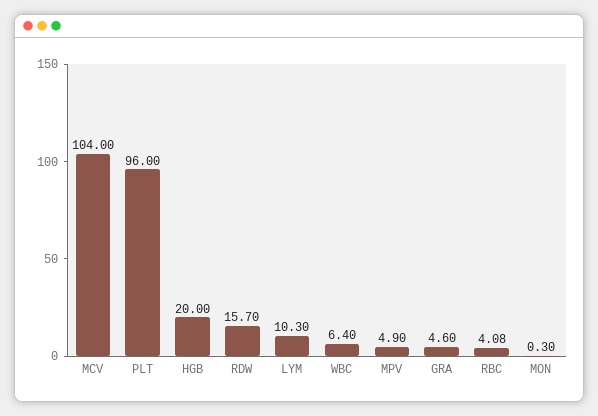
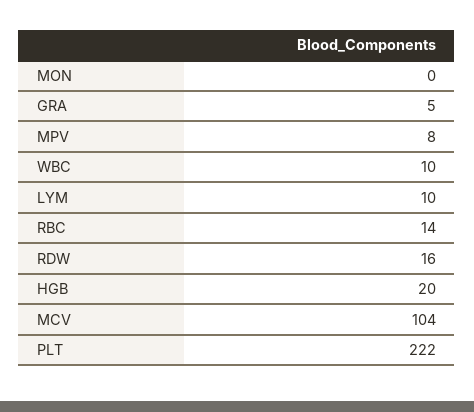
  {
    "MCV": 104,
-   "PLT": 96,
+   "PLT": 222,
    "HGB": 20,
    "RDW": 15.7,
    "LYM": 10.3,
-   "WBC": 6.4,
+   "WBC": 10,
-   "MPV": 4.9,
+   "MPV": 8,
    "GRA": 4.6,
-   "RBC": 4.08,
+   "RBC": 14,
    "MON": 0.3
  }

